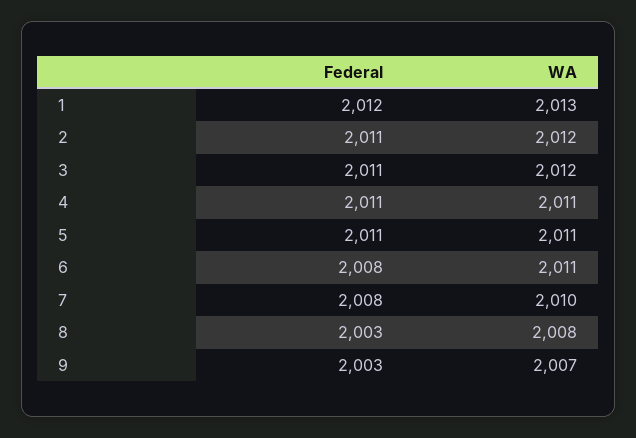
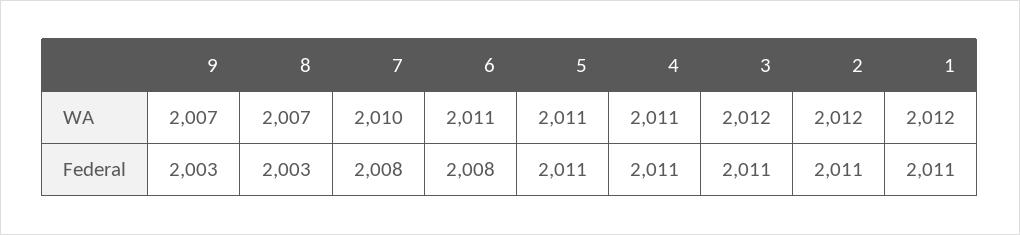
  {
    "Federal": {
-     "1": 2012,
+     "1": 2011,
      "2": 2011,
      "3": 2011,
      "4": 2011,
      "5": 2011,
      "6": 2008,
      "7": 2008,
      "8": 2003,
      "9": 2003
    },
    "WA": {
-     "1": 2013,
+     "1": 2012,
      "2": 2012,
      "3": 2012,
      "4": 2011,
      "5": 2011,
      "6": 2011,
      "7": 2010,
-     "8": 2008,
+     "8": 2007,
      "9": 2007
    }
  }

